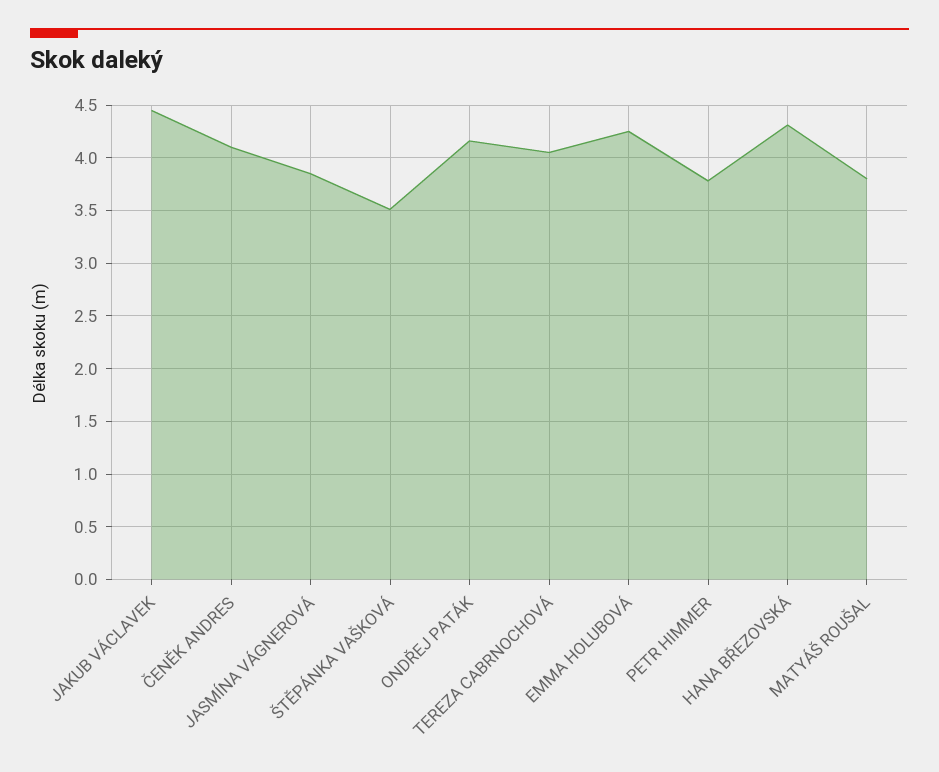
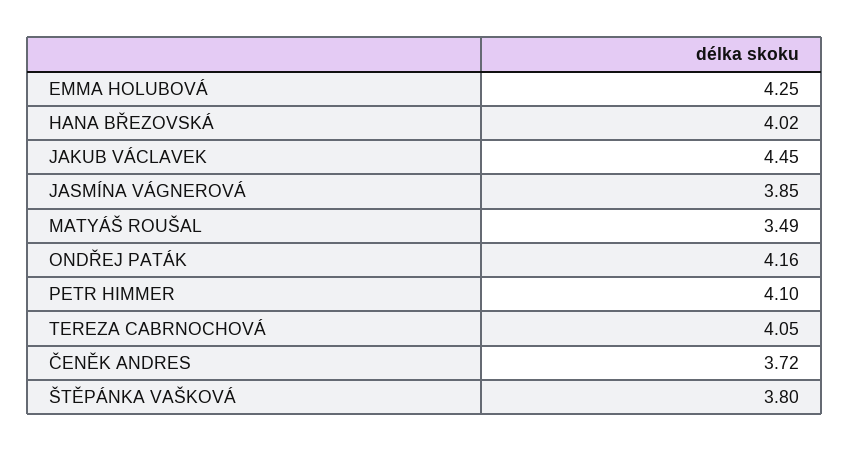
  {
    "JAKUB VÁCLAVEK": 4.45,
-   "ČENĚK ANDRES": 4.1,
+   "ČENĚK ANDRES": 3.72,
    "JASMÍNA VÁGNEROVÁ": 3.85,
-   "ŠTĚPÁNKA VAŠKOVÁ": 3.5,
+   "ŠTĚPÁNKA VAŠKOVÁ": 3.8,
    "ONDŘEJ PATÁK": 4.16,
    "TEREZA CABRNOCHOVÁ": 4.05,
    "EMMA HOLUBOVÁ": 4.25,
-   "PETR HIMMER": 3.8,
+   "PETR HIMMER": 4.1,
-   "HANA BŘEZOVSKÁ": 4.3,
+   "HANA BŘEZOVSKÁ": 4.02,
-   "MATYÁŠ ROUŠAL": 3.8
+   "MATYÁŠ ROUŠAL": 3.49
  }

